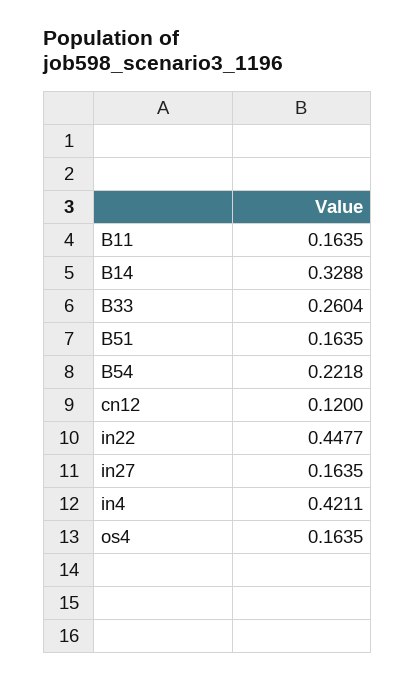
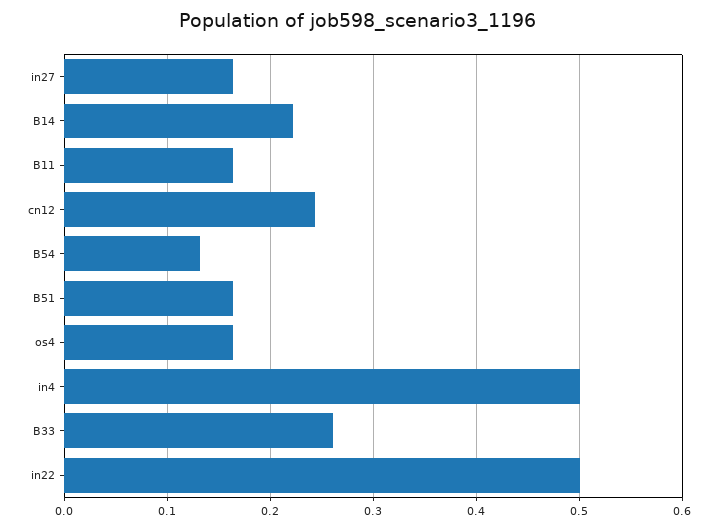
  {
    "B11": 0.1635,
-   "B14": 0.3288,
+   "B14": 0.22,
    "B33": 0.2604,
    "B51": 0.1635,
-   "B54": 0.2218,
+   "B54": 0.13,
-   "cn12": 0.12,
+   "cn12": 0.24,
-   "in22": 0.4477,
+   "in22": 0.5,
    "in27": 0.1635,
-   "in4": 0.4211,
+   "in4": 0.5,
    "os4": 0.1635
  }

